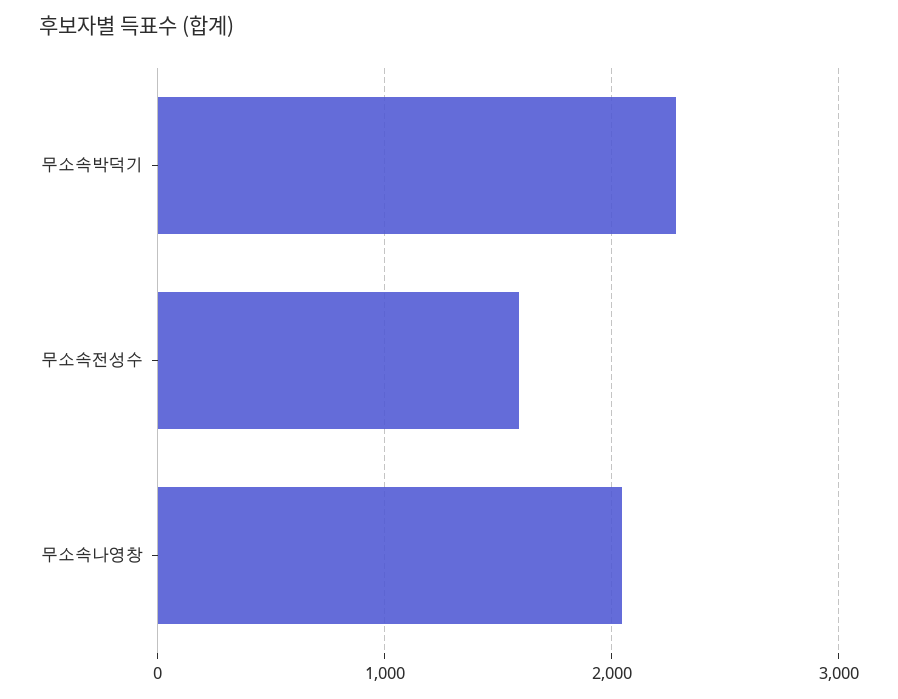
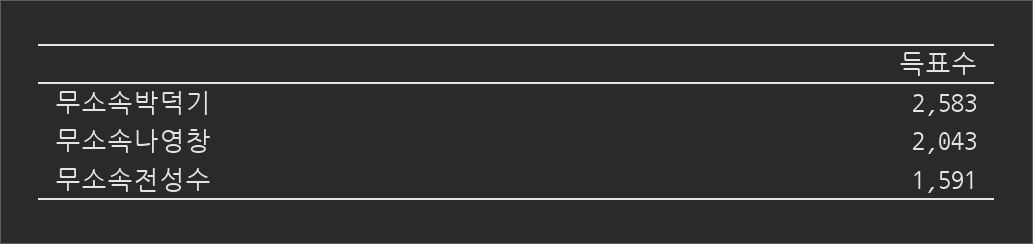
  {
-   "무소속박덕기": 2300,
+   "무소속박덕기": 2583,
    "무소속전성수": 1591,
    "무소속나영창": 2043
  }

